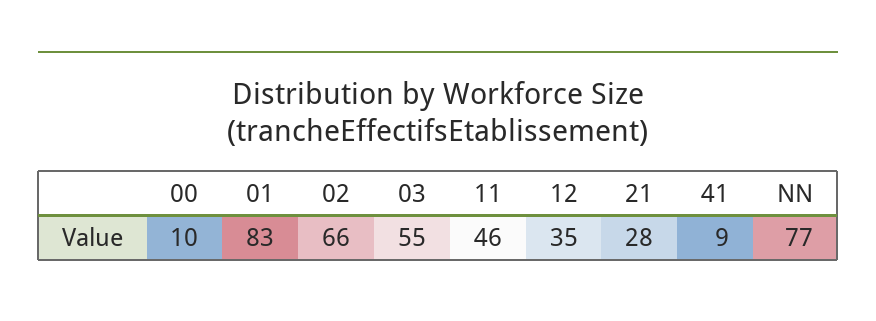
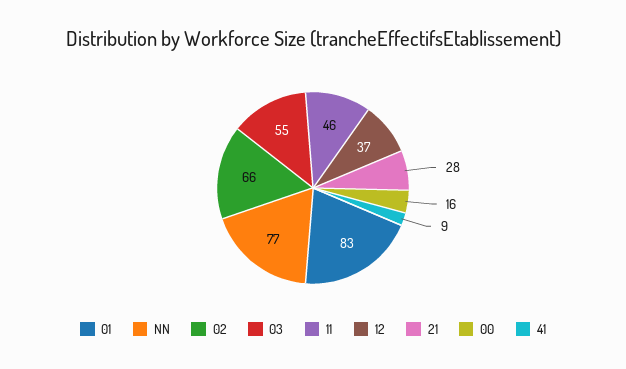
  {
-   "00": 10,
+   "00": 16,
    "01": 83,
    "02": 66,
    "03": 55,
    "11": 46,
-   "12": 35,
+   "12": 37,
    "21": 28,
    "41": 9,
    "NN": 77
  }

